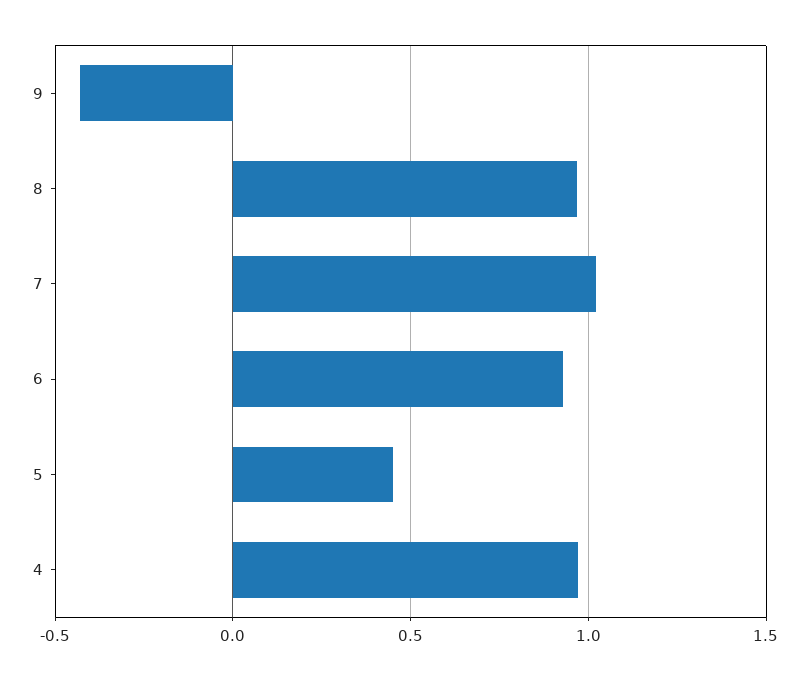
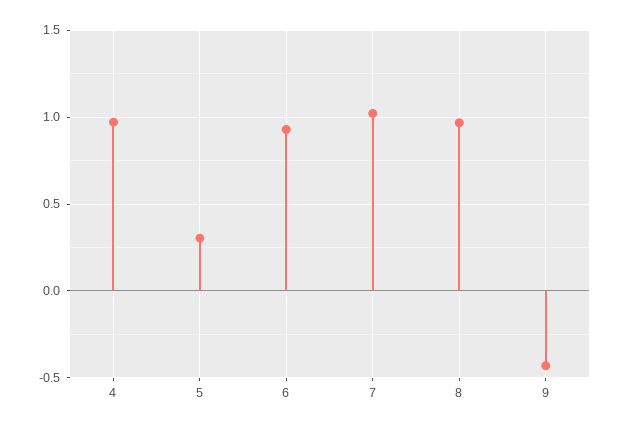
  {
    "9": -0.45,
    "8": 0.95,
    "7": 1,
    "6": 0.95,
-   "5": 0.45,
+   "5": 0.3,
    "4": 0.95
  }

